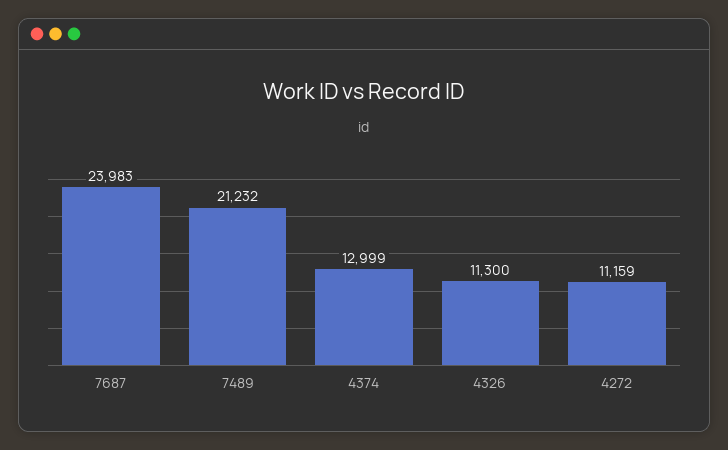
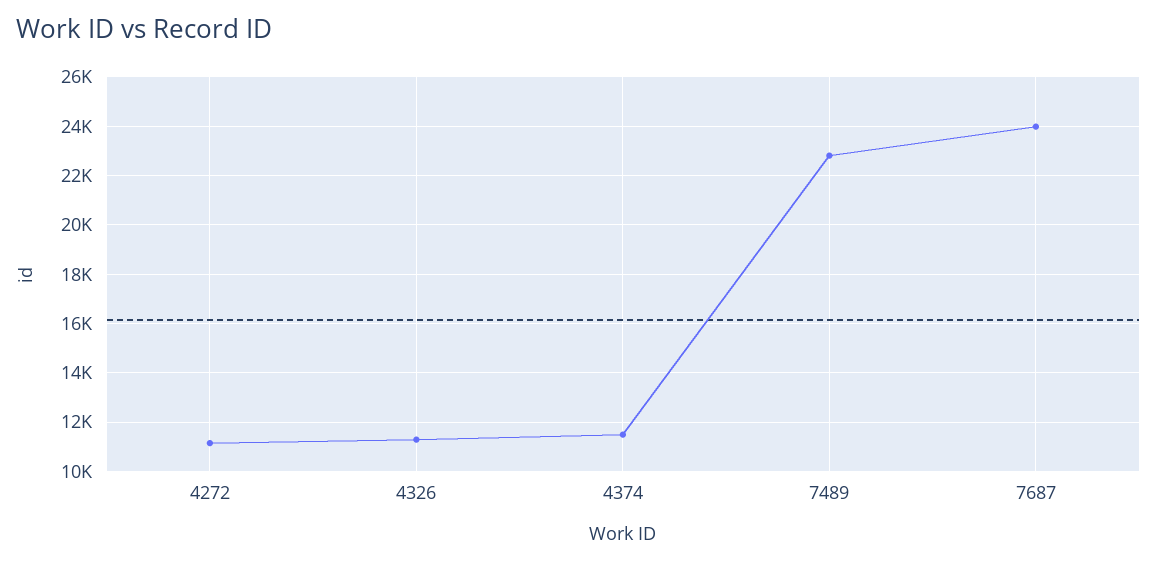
  {
    "7687": 23983,
-   "7489": 21232,
+   "7489": 22750,
-   "4374": 12999,
+   "4374": 11500,
    "4326": 11300,
    "4272": 11159
  }

